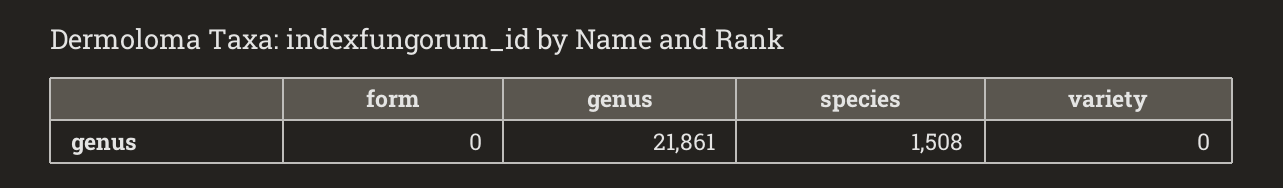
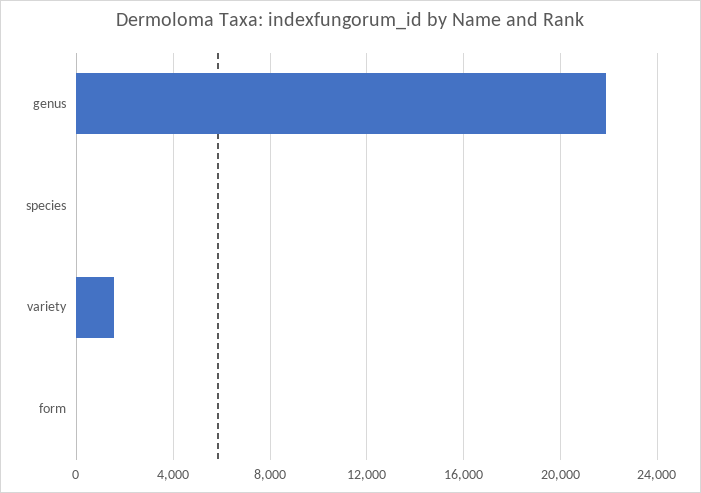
  {
    "form": 0,
    "genus": 21861,
-   "species": 1508,
+   "species": 0,
-   "variety": 0
+   "variety": 1500
  }

